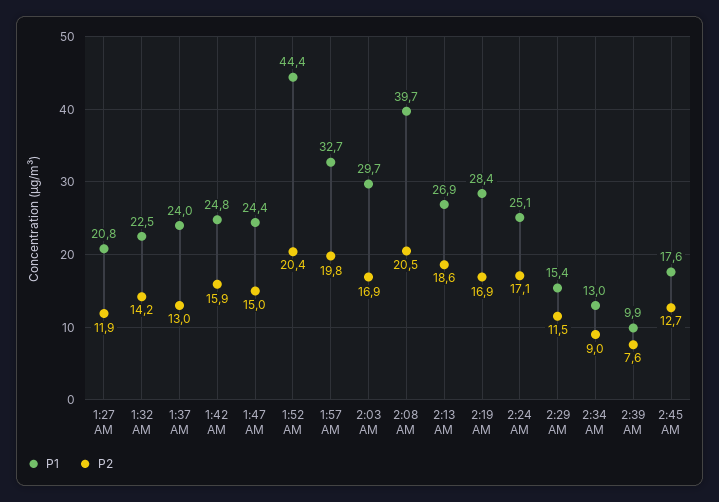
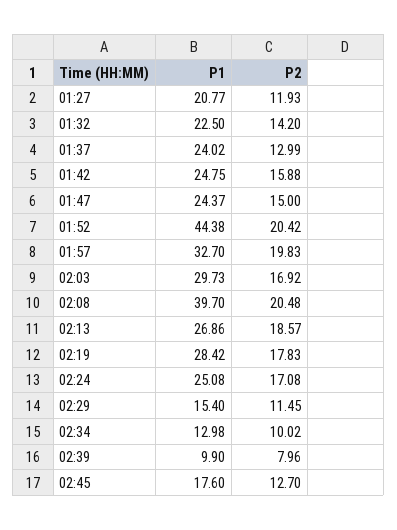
  {
    "P1": {
      "1:27 AM": 20.77,
      "1:32 AM": 22.5,
      "1:37 AM": 24.02,
      "1:42 AM": 24.75,
      "1:47 AM": 24.37,
      "1:52 AM": 44.38,
      "1:57 AM": 32.7,
      "2:03 AM": 29.73,
      "2:08 AM": 39.7,
      "2:13 AM": 26.86,
      "2:19 AM": 28.42,
      "2:24 AM": 25.08,
      "2:29 AM": 15.4,
      "2:34 AM": 12.98,
      "2:39 AM": 9.9,
      "2:45 AM": 17.6
    },
    "P2": {
      "1:27 AM": 11.93,
      "1:32 AM": 14.2,
      "1:37 AM": 12.99,
      "1:42 AM": 15.88,
      "1:47 AM": 15,
      "1:52 AM": 20.42,
      "1:57 AM": 19.83,
      "2:03 AM": 16.92,
      "2:08 AM": 20.48,
      "2:13 AM": 18.57,
-     "2:19 AM": 16.9,
+     "2:19 AM": 17.83,
      "2:24 AM": 17.08,
      "2:29 AM": 11.45,
-     "2:34 AM": 9,
+     "2:34 AM": 10.02,
-     "2:39 AM": 7.6,
+     "2:39 AM": 7.96,
      "2:45 AM": 12.7
    }
  }

